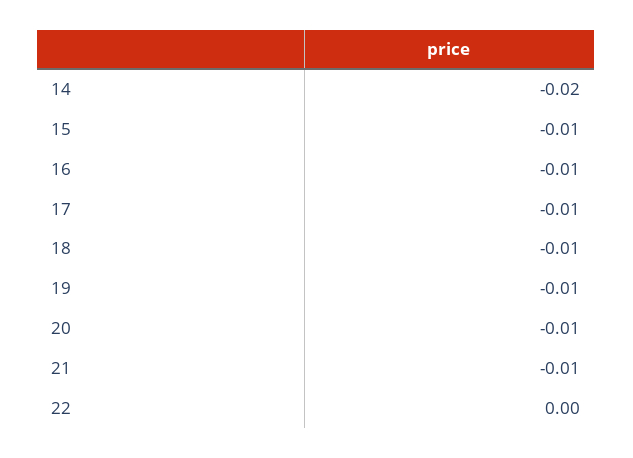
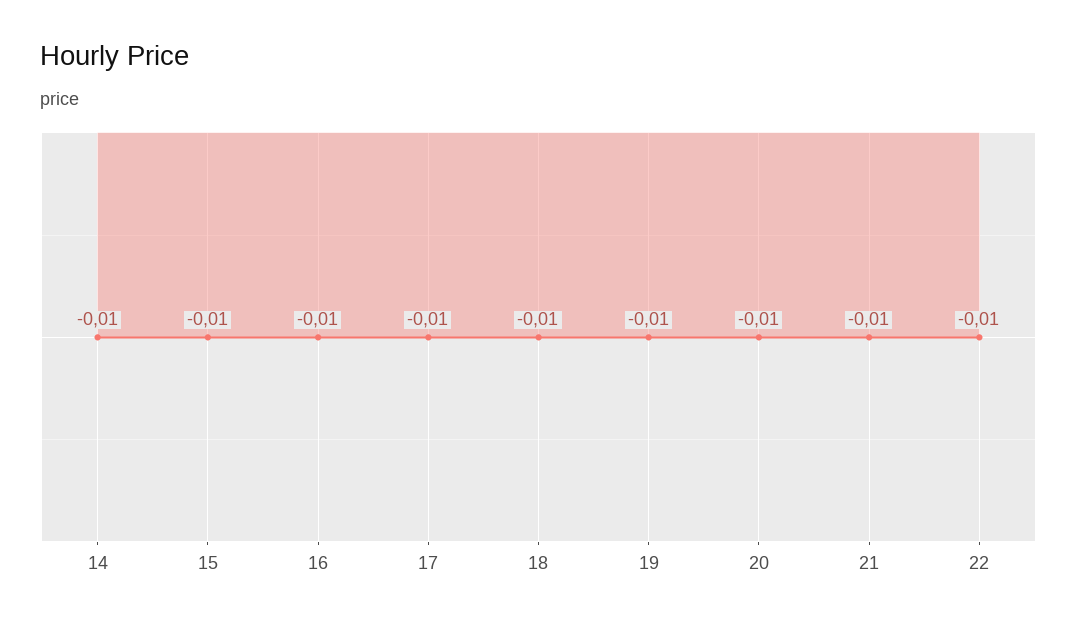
  {
-   "14": -0.02,
+   "14": -0.01,
    "15": -0.01,
    "16": -0.01,
    "17": -0.01,
    "18": -0.01,
    "19": -0.01,
    "20": -0.01,
    "21": -0.01,
-   "22": 0
+   "22": -0.01
  }

